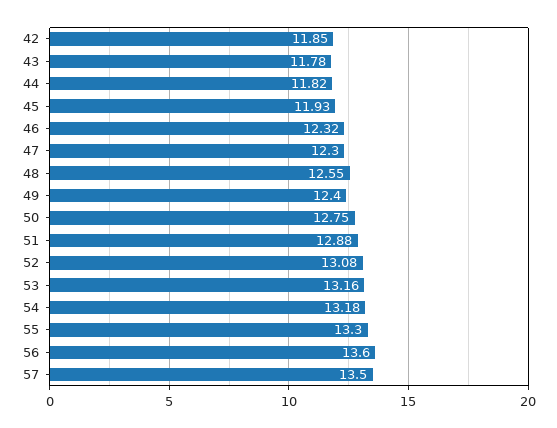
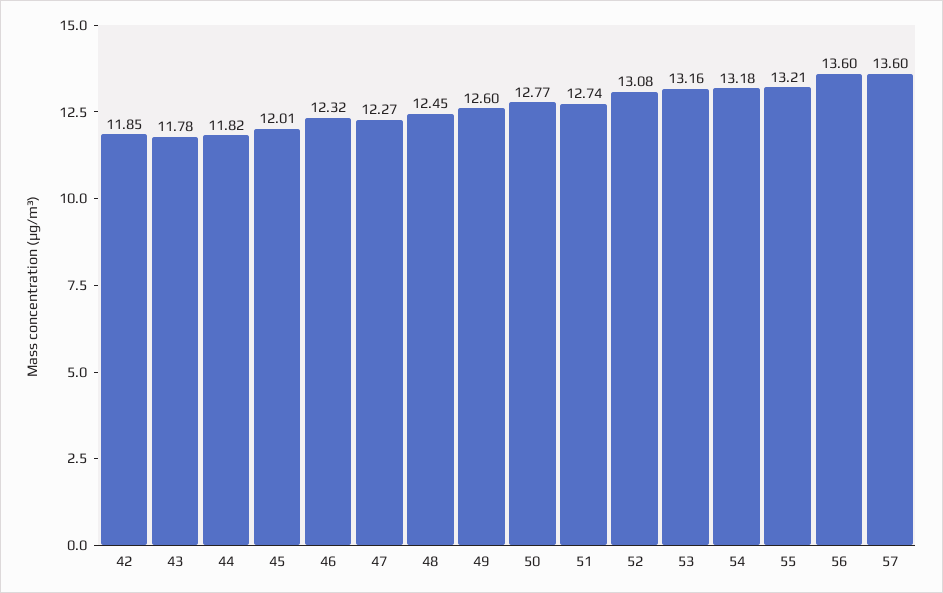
  {
    "42": 11.85,
    "43": 11.78,
    "44": 11.82,
-   "45": 11.93,
+   "45": 12.01,
    "46": 12.32,
-   "47": 12.3,
+   "47": 12.27,
-   "48": 12.55,
+   "48": 12.45,
-   "49": 12.4,
+   "49": 12.6,
-   "50": 12.75,
+   "50": 12.77,
-   "51": 12.88,
+   "51": 12.74,
    "52": 13.08,
    "53": 13.16,
    "54": 13.18,
-   "55": 13.3,
+   "55": 13.21,
    "56": 13.6,
-   "57": 13.5
+   "57": 13.6
  }

